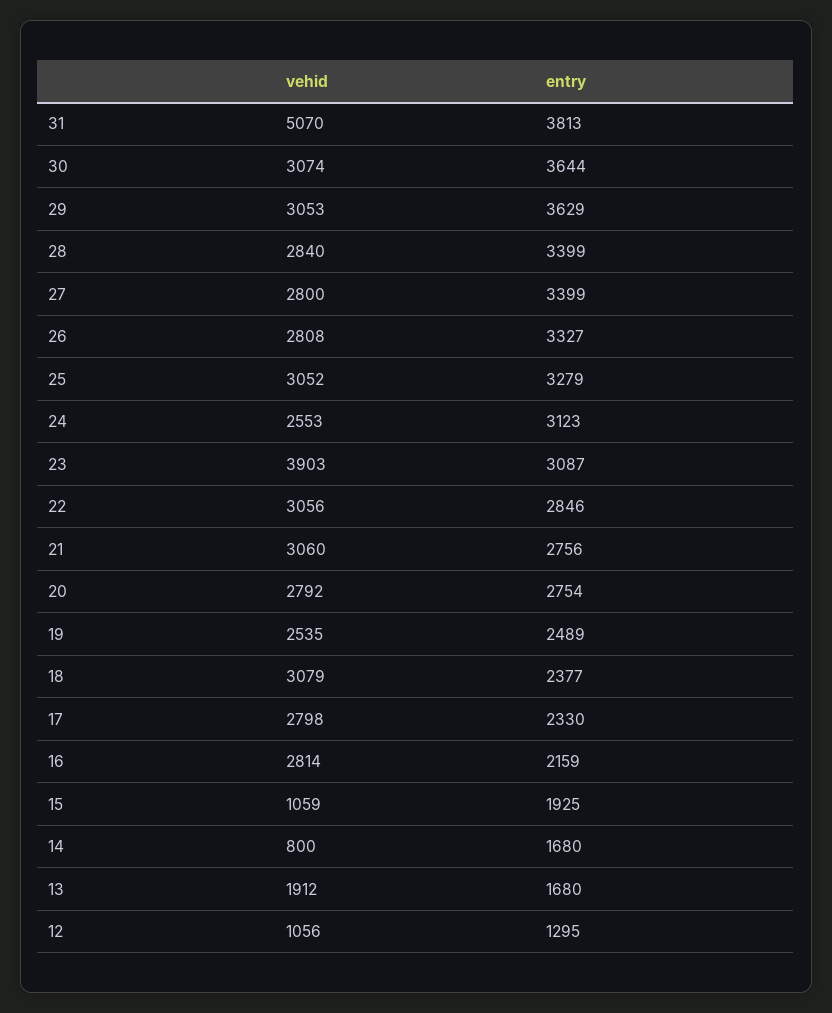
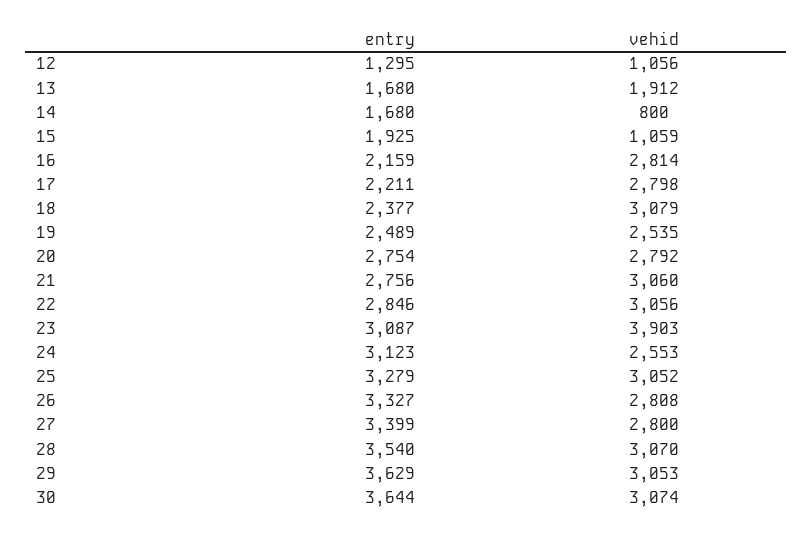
  {
    "vehid": {
-     "31": 5070,
      "30": 3074,
      "29": 3053,
-     "28": 2840,
+     "28": 3070,
      "27": 2800,
      "26": 2808,
      "25": 3052,
      "24": 2553,
      "23": 3903,
      "22": 3056,
      "21": 3060,
      "20": 2792,
      "19": 2535,
      "18": 3079,
      "17": 2798,
      "16": 2814,
      "15": 1059,
      "14": 800,
      "13": 1912,
      "12": 1056
    },
    "entry": {
-     "31": 3813,
      "30": 3644,
      "29": 3629,
-     "28": 3399,
+     "28": 3540,
      "27": 3399,
      "26": 3327,
      "25": 3279,
      "24": 3123,
      "23": 3087,
      "22": 2846,
      "21": 2756,
      "20": 2754,
      "19": 2489,
      "18": 2377,
-     "17": 2330,
+     "17": 2211,
      "16": 2159,
      "15": 1925,
      "14": 1680,
      "13": 1680,
      "12": 1295
    }
  }

